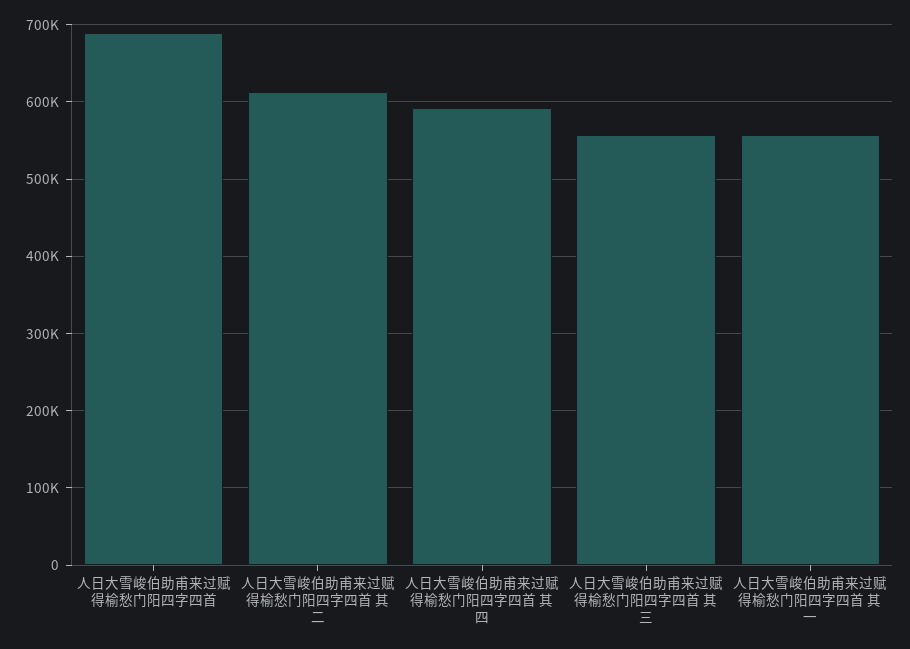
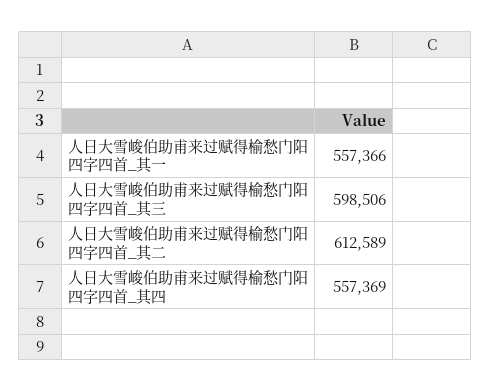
  {
-   "人日大雪峻伯助甫来过赋得榆愁门阳四字四首": 690000,
    "人日大雪峻伯助甫来过赋得榆愁门阳四字四首 其二": 612589,
-   "人日大雪峻伯助甫来过赋得榆愁门阳四字四首 其四": 590000,
+   "人日大雪峻伯助甫来过赋得榆愁门阳四字四首 其四": 557369,
-   "人日大雪峻伯助甫来过赋得榆愁门阳四字四首 其三": 560000,
+   "人日大雪峻伯助甫来过赋得榆愁门阳四字四首 其三": 598506,
    "人日大雪峻伯助甫来过赋得榆愁门阳四字四首 其一": 557366
  }

